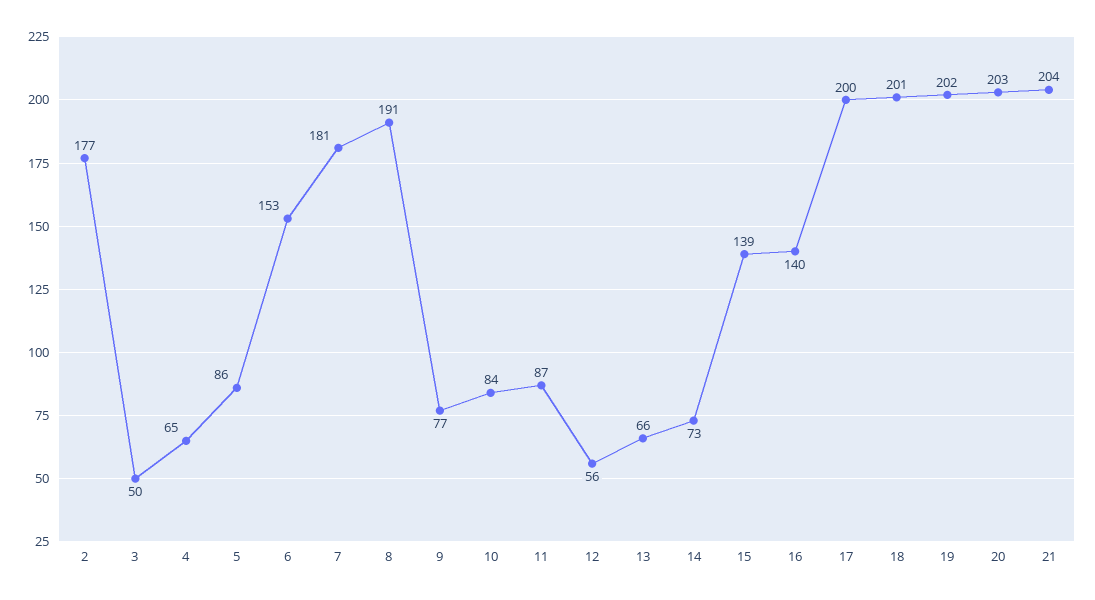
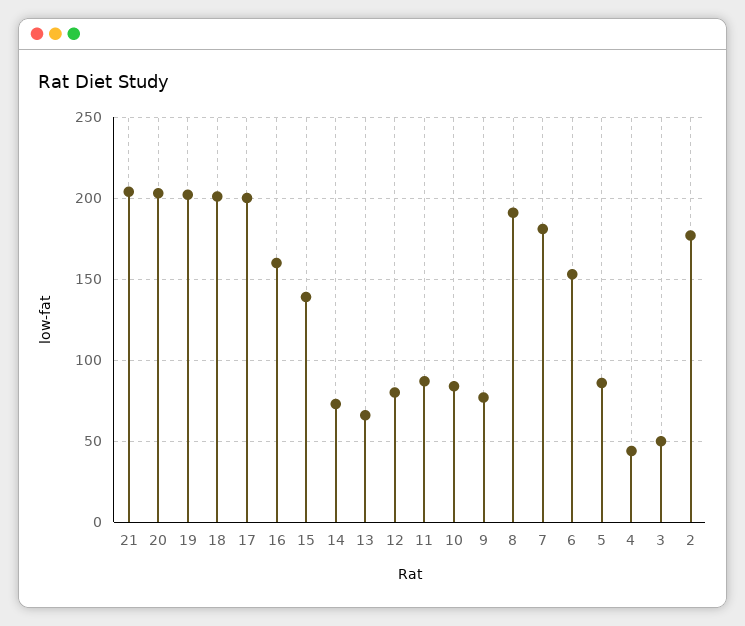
  {
    "2": 177,
    "3": 50,
-   "4": 65,
+   "4": 45,
    "5": 86,
    "6": 153,
    "7": 181,
    "8": 191,
    "9": 77,
    "10": 84,
    "11": 87,
-   "12": 56,
+   "12": 80,
    "13": 66,
    "14": 73,
    "15": 139,
-   "16": 140,
+   "16": 160,
    "17": 200,
    "18": 201,
    "19": 202,
    "20": 203,
    "21": 204
  }

